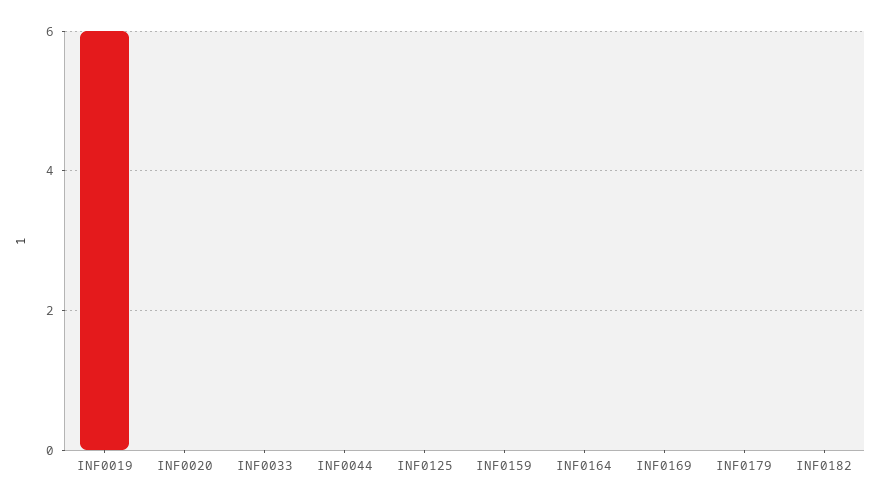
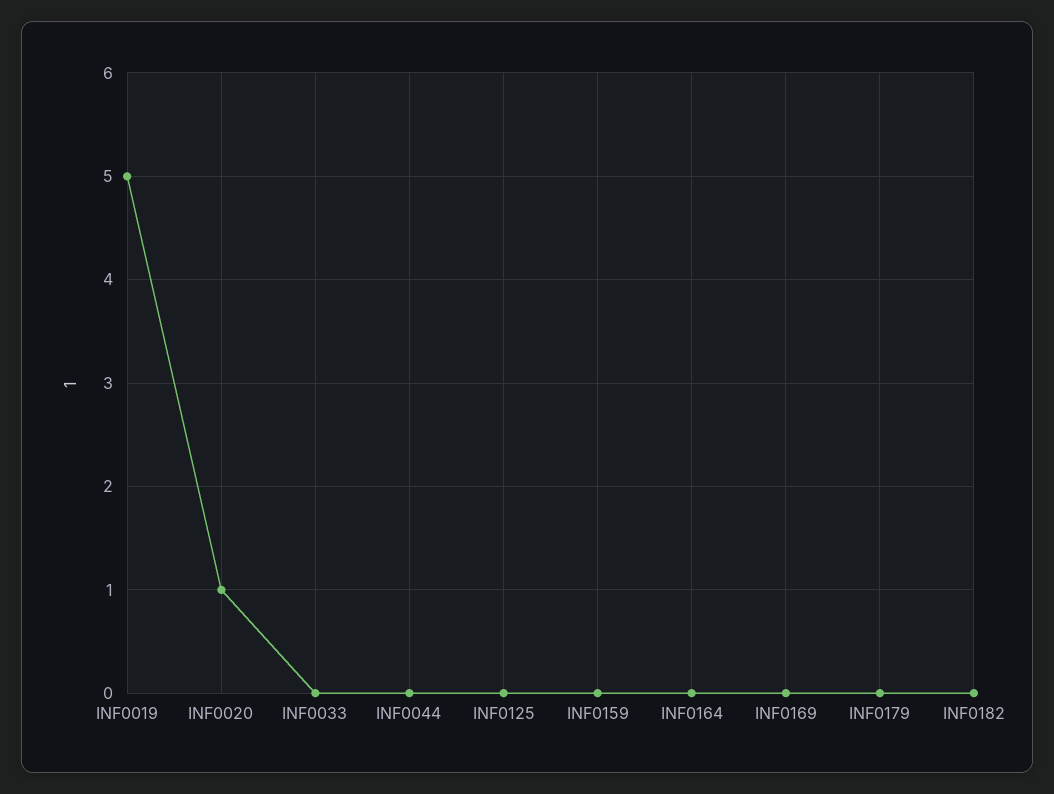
  {
-   "INF0019": 6,
+   "INF0019": 5,
-   "INF0020": 0,
+   "INF0020": 1,
    "INF0033": 0,
    "INF0044": 0,
    "INF0125": 0,
    "INF0159": 0,
    "INF0164": 0,
    "INF0169": 0,
    "INF0179": 0,
    "INF0182": 0
  }

